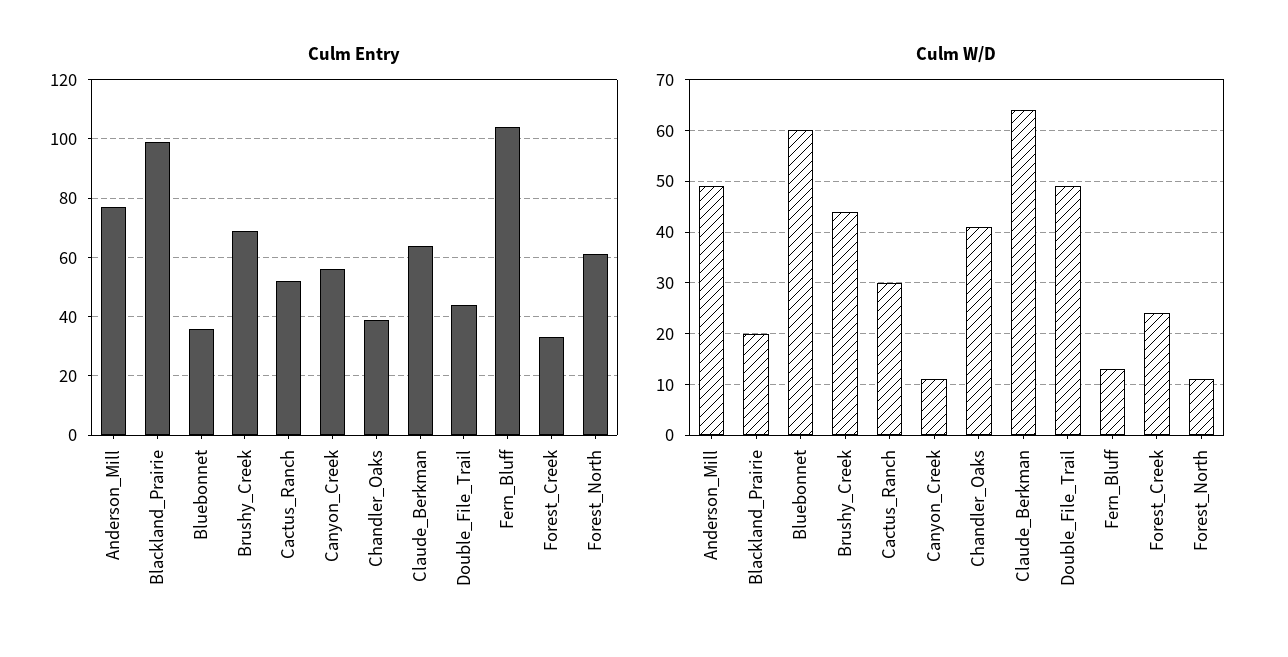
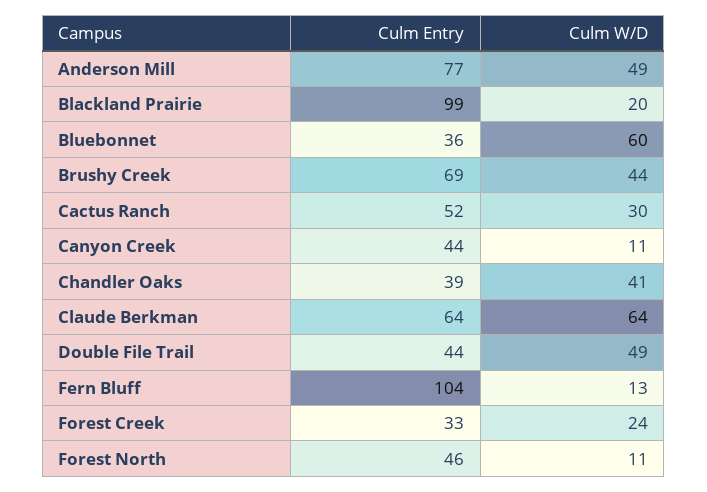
  {
    "Culm Entry": {
      "Anderson_Mill": 77,
      "Blackland_Prairie": 99,
      "Bluebonnet": 36,
      "Brushy_Creek": 69,
      "Cactus_Ranch": 52,
-     "Canyon_Creek": 55,
+     "Canyon_Creek": 44,
      "Chandler_Oaks": 39,
      "Claude_Berkman": 64,
      "Double_File_Trail": 44,
      "Fern_Bluff": 104,
      "Forest_Creek": 33,
-     "Forest_North": 60
+     "Forest_North": 46
    },
    "Culm W/D": {
      "Anderson_Mill": 49,
      "Blackland_Prairie": 20,
      "Bluebonnet": 60,
      "Brushy_Creek": 44,
      "Cactus_Ranch": 30,
      "Canyon_Creek": 11,
      "Chandler_Oaks": 41,
      "Claude_Berkman": 64,
      "Double_File_Trail": 49,
      "Fern_Bluff": 13,
      "Forest_Creek": 24,
      "Forest_North": 11
    }
  }

